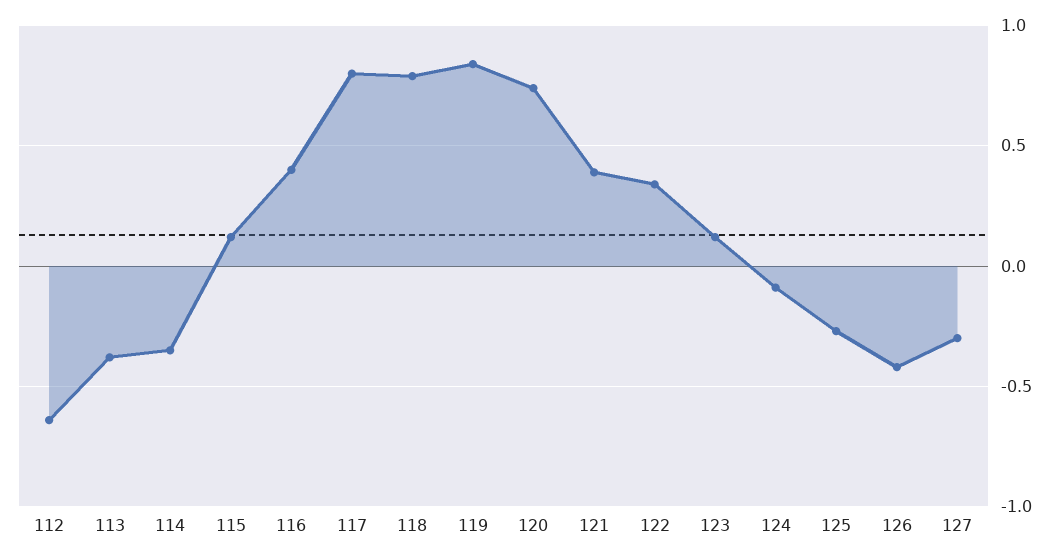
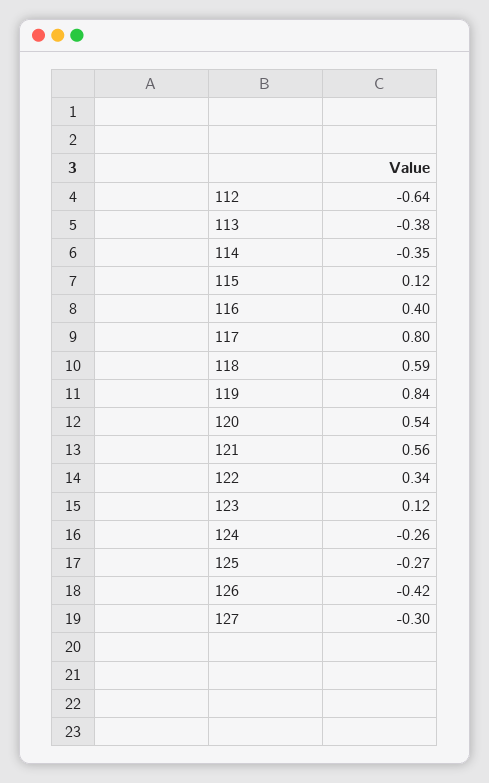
  {
    "112": -0.64,
    "113": -0.38,
    "114": -0.35,
    "115": 0.12,
    "116": 0.4,
    "117": 0.8,
-   "118": 0.8,
+   "118": 0.59,
    "119": 0.84,
-   "120": 0.75,
+   "120": 0.54,
-   "121": 0.4,
+   "121": 0.56,
    "122": 0.34,
    "123": 0.12,
-   "124": -0.1,
+   "124": -0.26,
    "125": -0.27,
    "126": -0.42,
    "127": -0.3
  }

